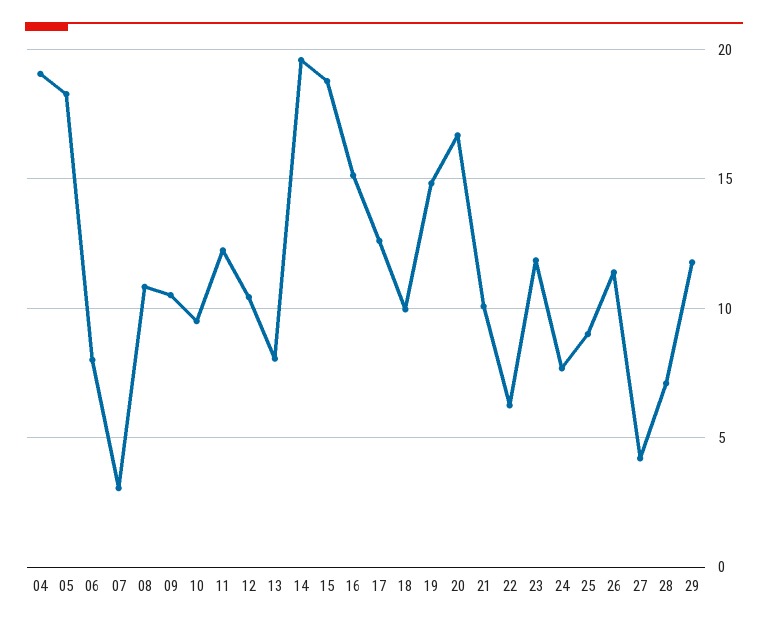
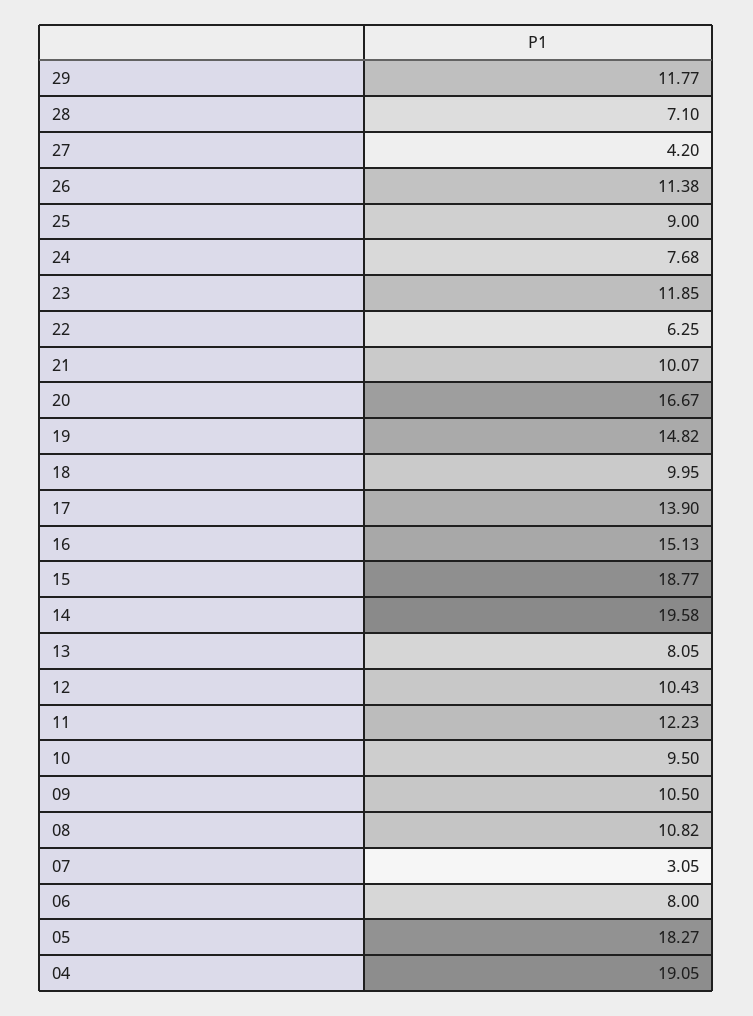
  {
    "04": 19.05,
    "05": 18.27,
    "06": 8,
    "07": 3.05,
    "08": 10.82,
    "09": 10.5,
    "10": 9.5,
    "11": 12.23,
    "12": 10.43,
    "13": 8.05,
    "14": 19.58,
    "15": 18.77,
    "16": 15.13,
-   "17": 12.5,
+   "17": 13.9,
    "18": 9.95,
    "19": 14.82,
    "20": 16.67,
    "21": 10.07,
    "22": 6.25,
    "23": 11.85,
    "24": 7.68,
    "25": 9,
    "26": 11.38,
    "27": 4.2,
    "28": 7.1,
    "29": 11.77
  }

